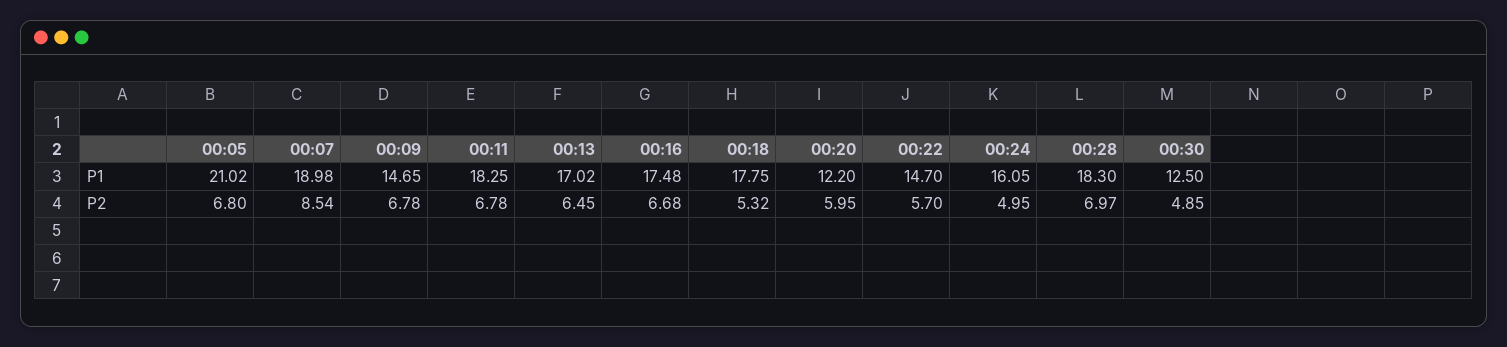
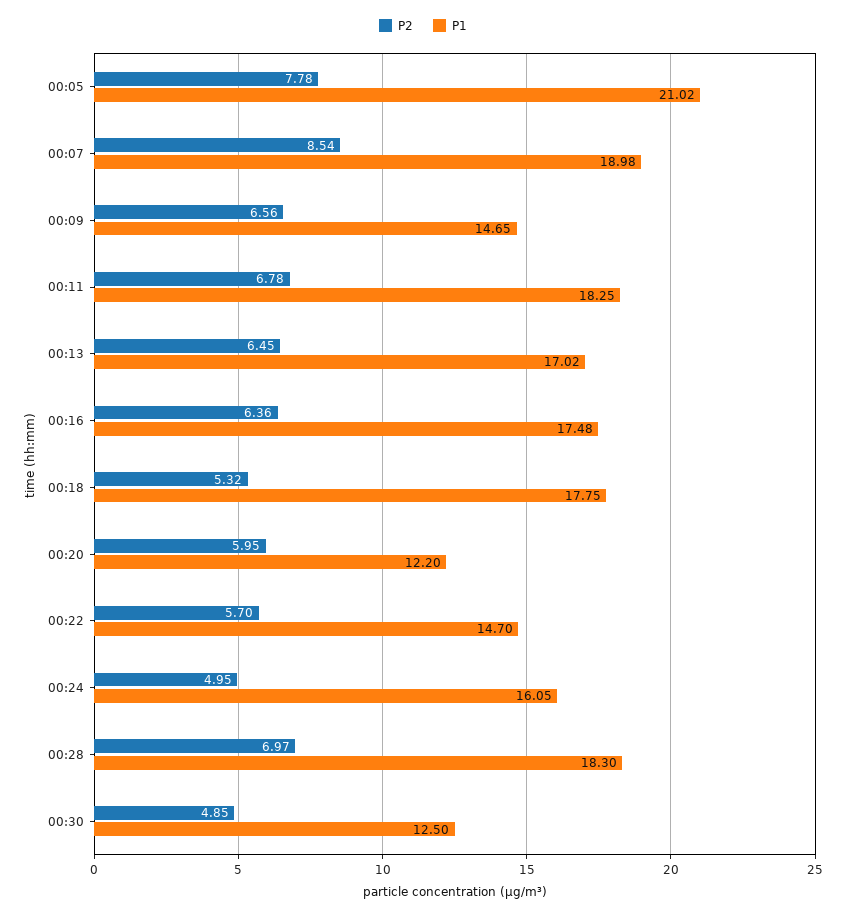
  {
    "P1": {
      "00:05": 21.02,
      "00:07": 18.98,
      "00:09": 14.65,
      "00:11": 18.25,
      "00:13": 17.02,
      "00:16": 17.48,
      "00:18": 17.75,
      "00:20": 12.2,
      "00:22": 14.7,
      "00:24": 16.05,
      "00:28": 18.3,
      "00:30": 12.5
    },
    "P2": {
-     "00:05": 6.8,
+     "00:05": 7.78,
      "00:07": 8.54,
-     "00:09": 6.78,
+     "00:09": 6.56,
      "00:11": 6.78,
      "00:13": 6.45,
-     "00:16": 6.68,
+     "00:16": 6.36,
      "00:18": 5.32,
      "00:20": 5.95,
      "00:22": 5.7,
      "00:24": 4.95,
      "00:28": 6.97,
      "00:30": 4.85
    }
  }

